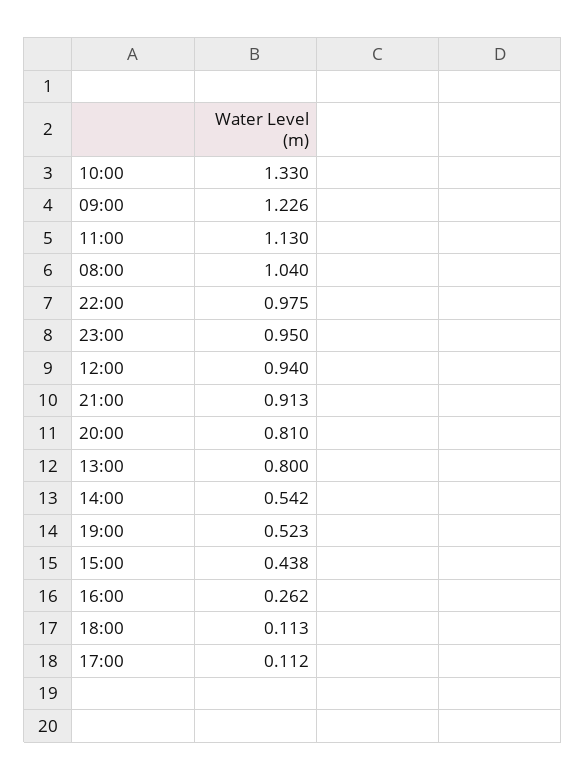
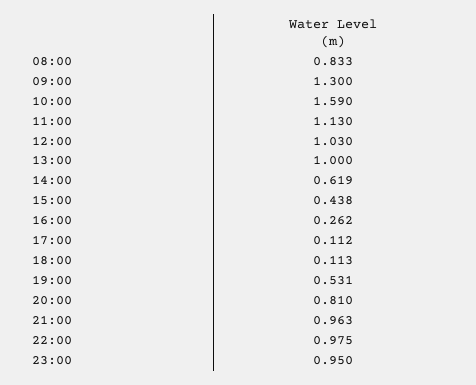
  {
-   "10:00": 1.33,
+   "10:00": 1.59,
-   "09:00": 1.226,
+   "09:00": 1.3,
    "11:00": 1.13,
-   "08:00": 1.04,
+   "08:00": 0.833,
    "22:00": 0.975,
    "23:00": 0.95,
-   "12:00": 0.94,
+   "12:00": 1.03,
-   "21:00": 0.913,
+   "21:00": 0.963,
    "20:00": 0.81,
-   "13:00": 0.8,
+   "13:00": 1,
-   "14:00": 0.542,
+   "14:00": 0.619,
-   "19:00": 0.523,
+   "19:00": 0.531,
    "15:00": 0.438,
    "16:00": 0.262,
    "18:00": 0.113,
    "17:00": 0.112
  }

